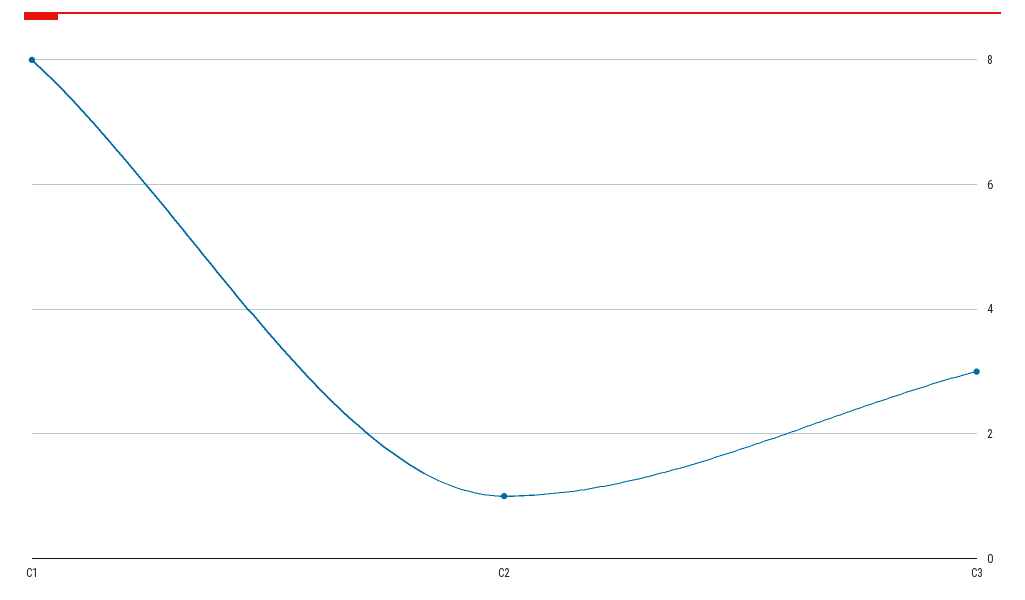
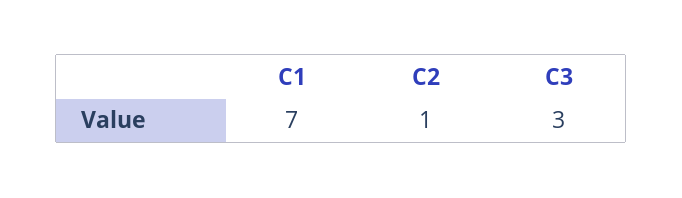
  {
-   "C1": 8,
+   "C1": 7,
    "C2": 1,
    "C3": 3
  }

